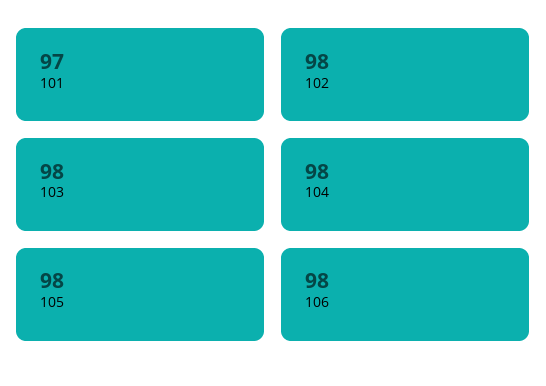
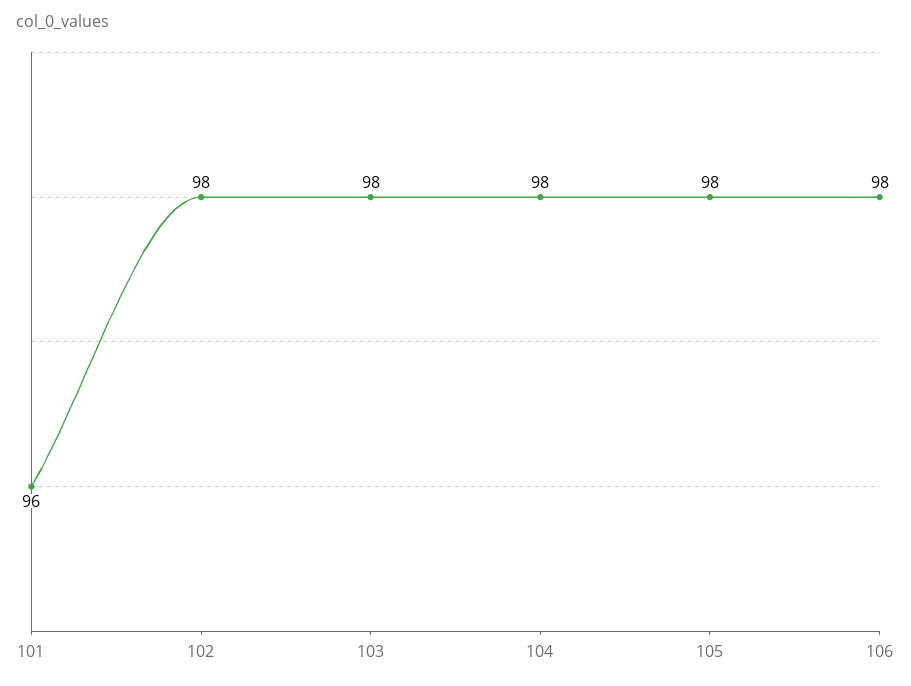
  {
-   "101": 97,
+   "101": 96,
    "102": 98,
    "103": 98,
    "104": 98,
    "105": 98,
    "106": 98
  }

